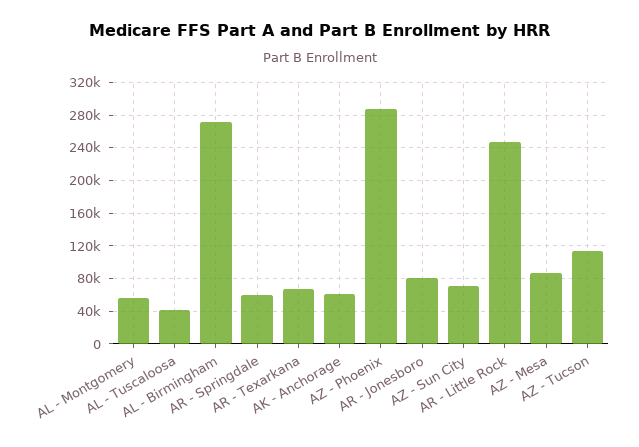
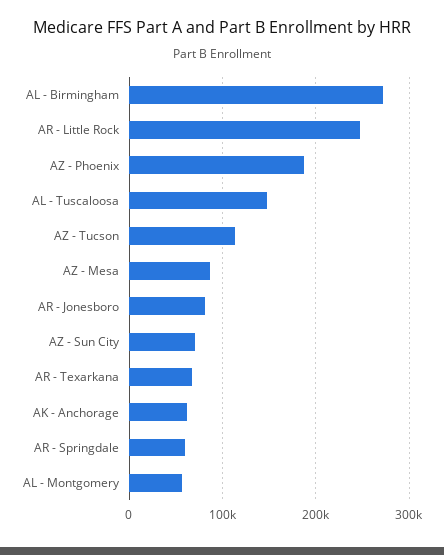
  {
    "AL - Montgomery": 60000,
-   "AL - Tuscaloosa": 40000,
+   "AL - Tuscaloosa": 150000,
    "AL - Birmingham": 270000,
    "AR - Springdale": 60000,
    "AR - Texarkana": 70000,
    "AK - Anchorage": 60000,
-   "AZ - Phoenix": 290000,
+   "AZ - Phoenix": 190000,
    "AR - Jonesboro": 80000,
    "AZ - Sun City": 70000,
    "AR - Little Rock": 250000,
    "AZ - Mesa": 90000,
    "AZ - Tucson": 110000
  }

